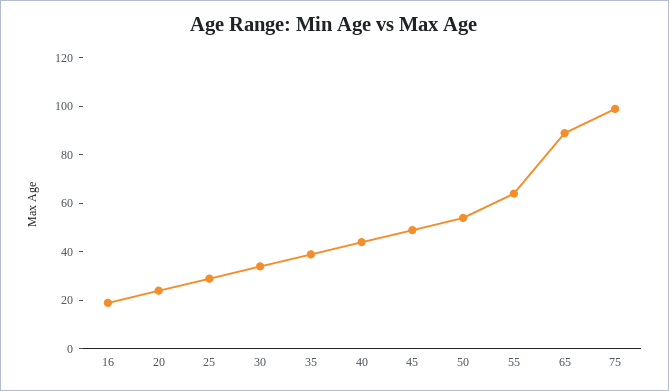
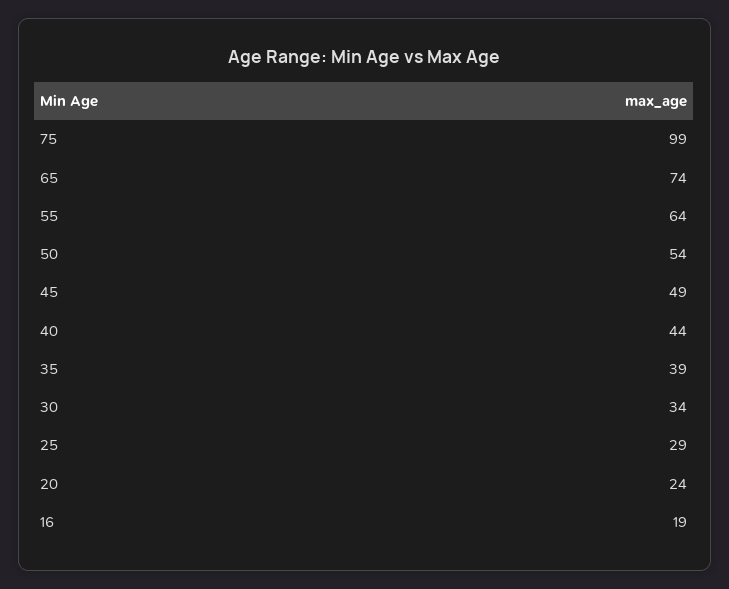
  {
    "16": 19,
    "20": 24,
    "25": 29,
    "30": 34,
    "35": 39,
    "40": 44,
    "45": 49,
    "50": 54,
    "55": 64,
-   "65": 90,
+   "65": 74,
    "75": 99
  }

